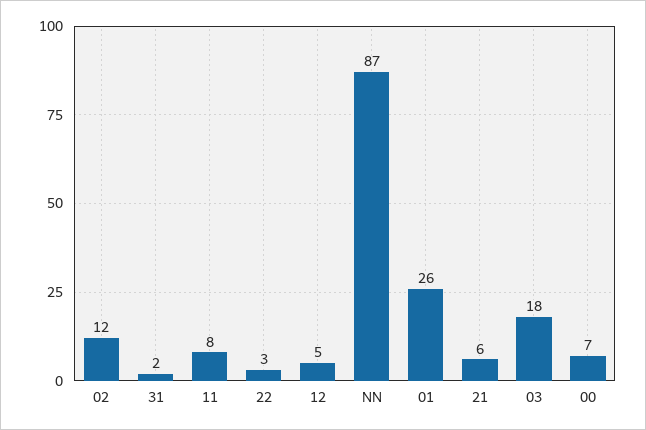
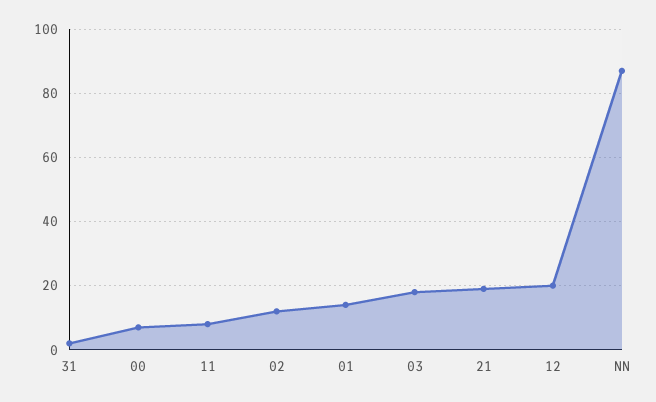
  {
    "02": 12,
    "31": 2,
    "11": 8,
-   "22": 3,
-   "12": 5,
+   "12": 20,
    "NN": 87,
-   "01": 26,
+   "01": 15,
-   "21": 6,
+   "21": 20,
    "03": 18,
    "00": 7
  }

